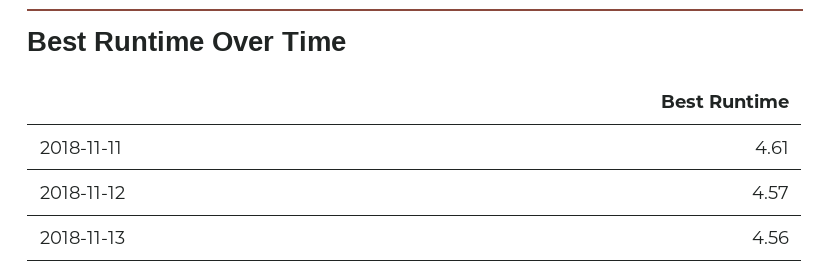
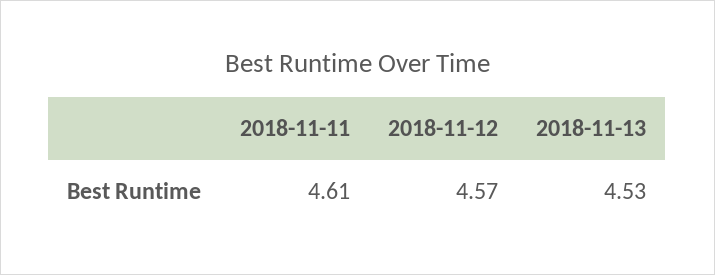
  {
    "2018-11-11": 4.61,
    "2018-11-12": 4.57,
-   "2018-11-13": 4.56
+   "2018-11-13": 4.53
  }

